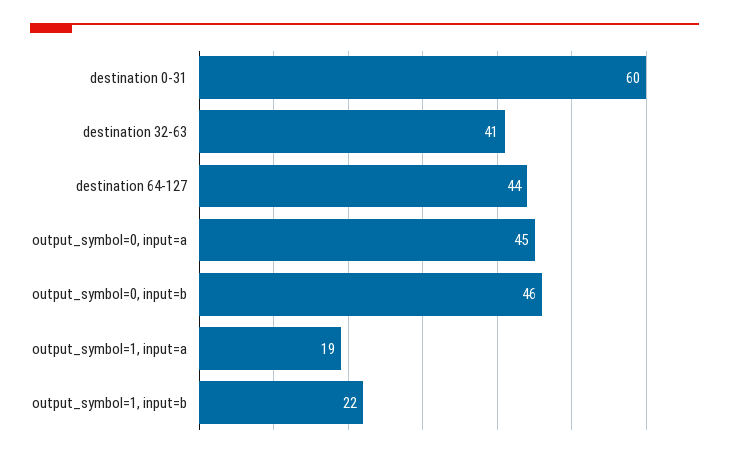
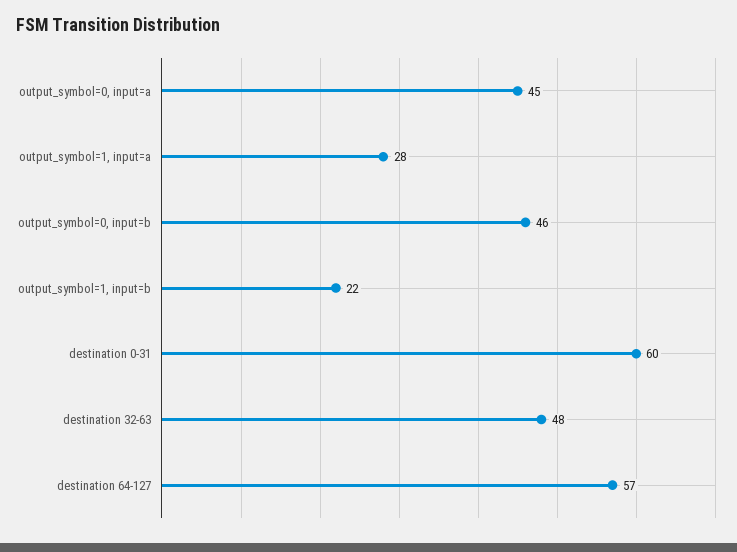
  {
    "destination 0-31": 60,
-   "destination 32-63": 41,
+   "destination 32-63": 48,
-   "destination 64-127": 44,
+   "destination 64-127": 57,
    "output_symbol=0, input=a": 45,
    "output_symbol=0, input=b": 46,
-   "output_symbol=1, input=a": 19,
+   "output_symbol=1, input=a": 28,
    "output_symbol=1, input=b": 22
  }

